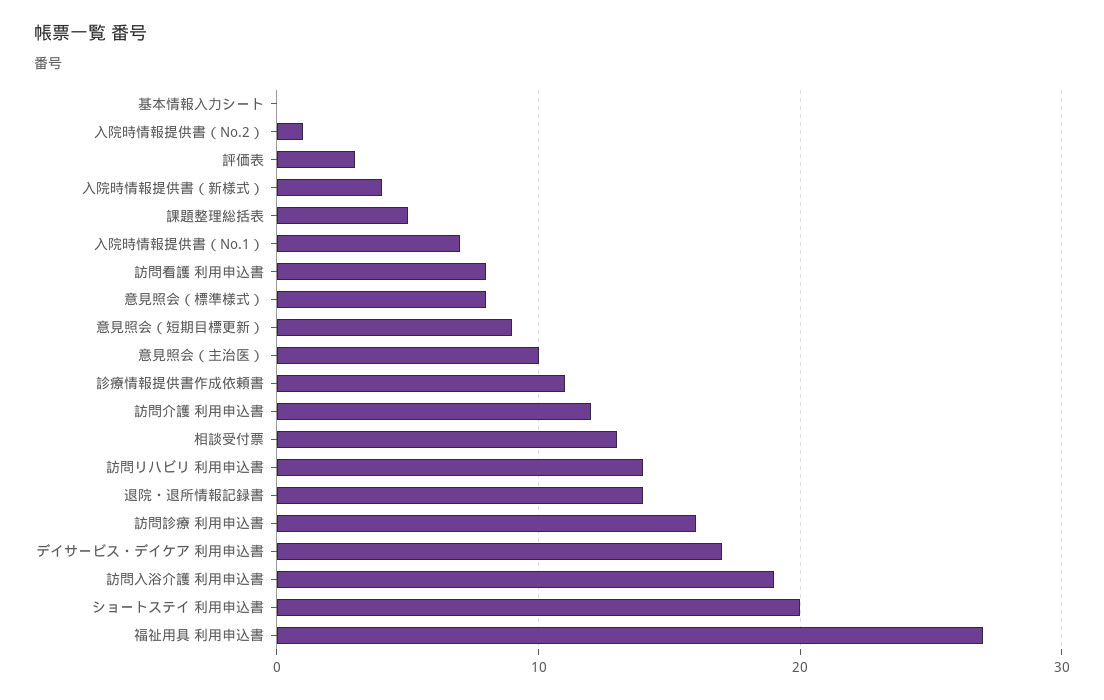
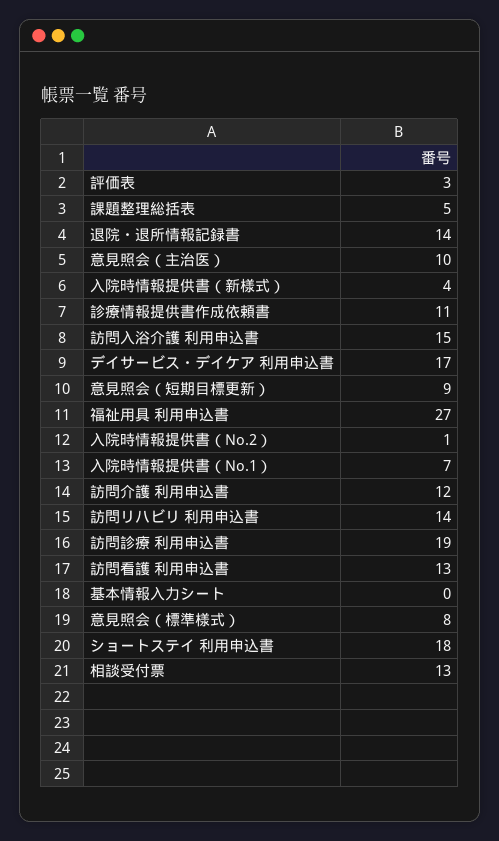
  {
    "基本情報入力シート": 0,
    "入院時情報提供書（No.2）": 1,
    "評価表": 3,
    "入院時情報提供書（新様式）": 4,
    "課題整理総括表": 5,
    "入院時情報提供書（No.1）": 7,
-   "訪問看護 利用申込書": 8,
+   "訪問看護 利用申込書": 13,
    "意見照会（標準様式）": 8,
    "意見照会（短期目標更新）": 9,
    "意見照会（主治医）": 10,
    "診療情報提供書作成依頼書": 11,
    "訪問介護 利用申込書": 12,
    "相談受付票": 13,
    "訪問リハビリ 利用申込書": 14,
    "退院・退所情報記録書": 14,
-   "訪問診療 利用申込書": 16,
+   "訪問診療 利用申込書": 19,
    "デイサービス・デイケア 利用申込書": 17,
-   "訪問入浴介護 利用申込書": 19,
+   "訪問入浴介護 利用申込書": 15,
-   "ショートステイ 利用申込書": 20,
+   "ショートステイ 利用申込書": 18,
    "福祉用具 利用申込書": 27
  }

